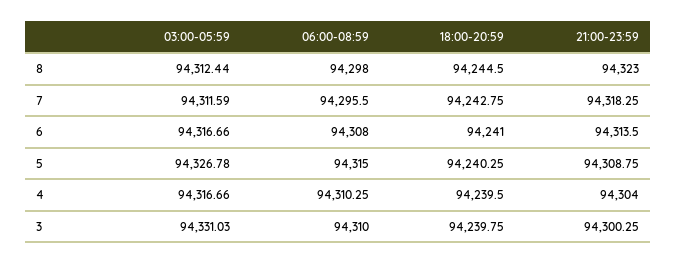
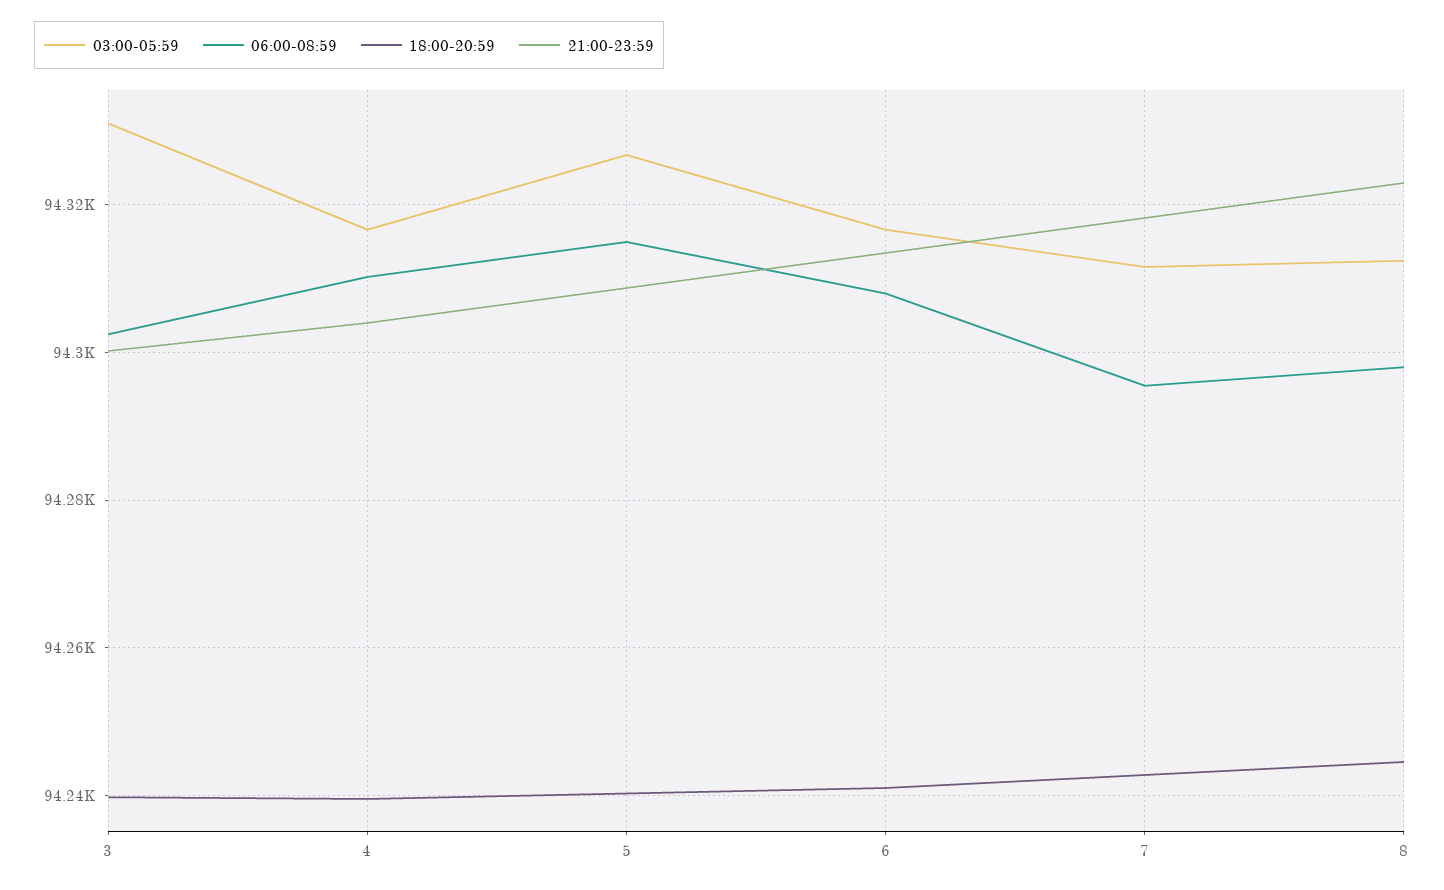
  {
    "03:00-05:59": {
      "8": 94312.44,
      "7": 94311.59,
      "6": 94316.66,
      "5": 94326.78,
      "4": 94316.66,
      "3": 94331.03
    },
    "06:00-08:59": {
      "8": 94298,
      "7": 94295.5,
      "6": 94308,
      "5": 94315,
      "4": 94310.25,
-     "3": 94310
+     "3": 94302
    },
    "18:00-20:59": {
      "8": 94244.5,
      "7": 94242.75,
      "6": 94241,
      "5": 94240.25,
      "4": 94239.5,
      "3": 94239.75
    },
    "21:00-23:59": {
      "8": 94323,
      "7": 94318.25,
      "6": 94313.5,
      "5": 94308.75,
      "4": 94304,
      "3": 94300.25
    }
  }

